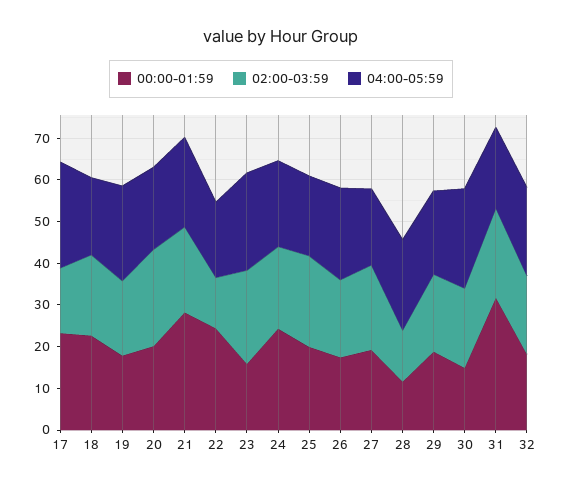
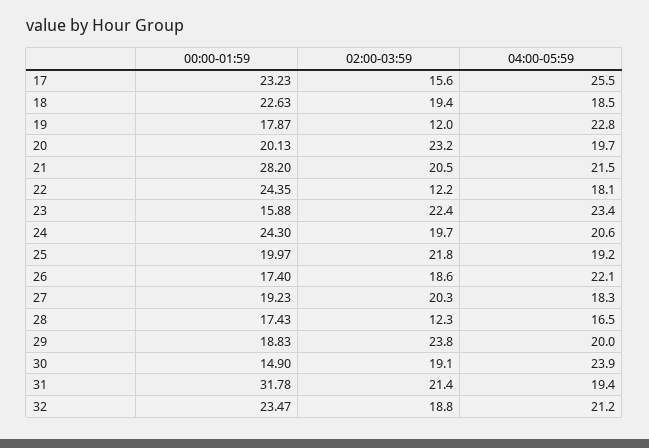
  {
    "00:00-01:59": {
      "17": 23.23,
      "18": 22.63,
      "19": 17.87,
      "20": 20.13,
      "21": 28.2,
      "22": 24.35,
      "23": 15.88,
      "24": 24.3,
      "25": 19.97,
      "26": 17.4,
      "27": 19.23,
-     "28": 12,
+     "28": 17.43,
      "29": 18.83,
      "30": 14.9,
      "31": 31.78,
-     "32": 18
+     "32": 23.47
    },
    "02:00-03:59": {
      "17": 15.6,
      "18": 19.4,
-     "19": 18,
+     "19": 12,
      "20": 23.2,
      "21": 20.5,
      "22": 12.2,
      "23": 22.4,
      "24": 19.7,
      "25": 21.8,
      "26": 18.6,
      "27": 20.3,
      "28": 12.3,
-     "29": 18,
+     "29": 23.8,
      "30": 19.1,
      "31": 21.4,
      "32": 18.8
    },
    "04:00-05:59": {
      "17": 25.5,
      "18": 18.5,
      "19": 22.8,
      "20": 19.7,
      "21": 21.5,
      "22": 18.1,
      "23": 23.4,
      "24": 20.6,
      "25": 19.2,
      "26": 22.1,
      "27": 18.3,
-     "28": 22,
+     "28": 16.5,
      "29": 20,
      "30": 23.9,
      "31": 19.4,
      "32": 21.2
    }
  }

